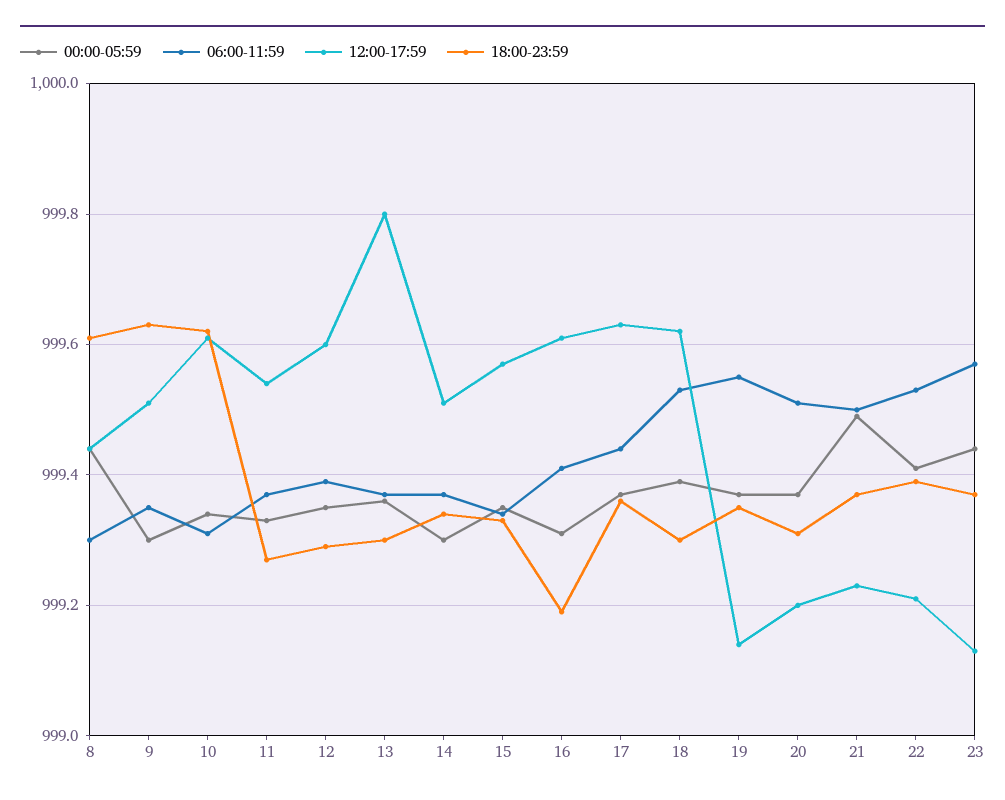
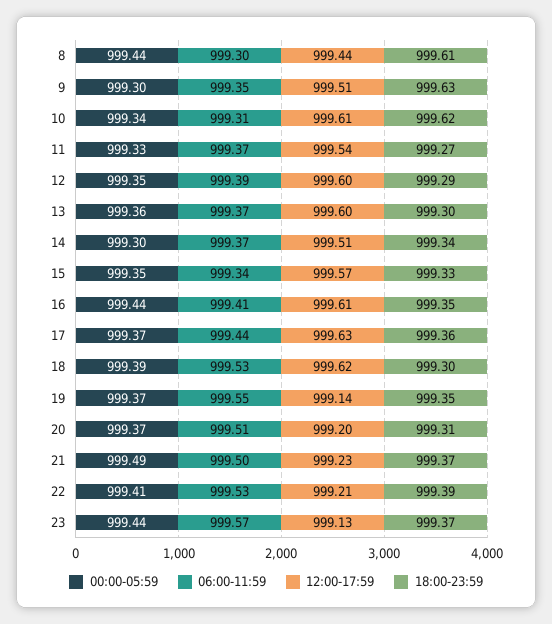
  {
    "00:00-05:59": {
      "8": 999.44,
      "9": 999.3,
      "10": 999.34,
      "11": 999.33,
      "12": 999.35,
      "13": 999.36,
      "14": 999.3,
      "15": 999.35,
-     "16": 999.3,
+     "16": 999.44,
      "17": 999.37,
      "18": 999.39,
      "19": 999.37,
      "20": 999.37,
      "21": 999.49,
      "22": 999.41,
      "23": 999.44
    },
    "06:00-11:59": {
      "8": 999.3,
      "9": 999.35,
      "10": 999.31,
      "11": 999.37,
      "12": 999.39,
      "13": 999.37,
      "14": 999.37,
      "15": 999.34,
      "16": 999.41,
      "17": 999.44,
      "18": 999.53,
      "19": 999.55,
      "20": 999.51,
      "21": 999.5,
      "22": 999.53,
      "23": 999.57
    },
    "12:00-17:59": {
      "8": 999.44,
      "9": 999.51,
      "10": 999.61,
      "11": 999.54,
      "12": 999.6,
-     "13": 999.8,
+     "13": 999.6,
      "14": 999.51,
      "15": 999.57,
      "16": 999.61,
      "17": 999.63,
      "18": 999.62,
      "19": 999.14,
      "20": 999.2,
      "21": 999.23,
      "22": 999.21,
      "23": 999.13
    },
    "18:00-23:59": {
      "8": 999.61,
      "9": 999.63,
      "10": 999.62,
      "11": 999.27,
      "12": 999.29,
      "13": 999.3,
      "14": 999.34,
      "15": 999.33,
-     "16": 999.2,
+     "16": 999.35,
      "17": 999.36,
      "18": 999.3,
      "19": 999.35,
      "20": 999.31,
      "21": 999.37,
      "22": 999.39,
      "23": 999.37
    }
  }

